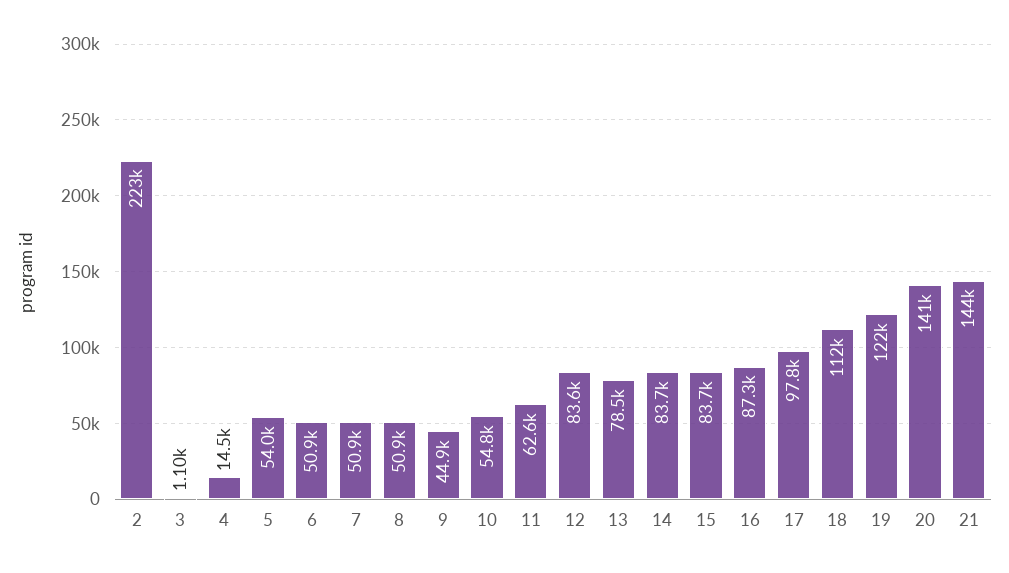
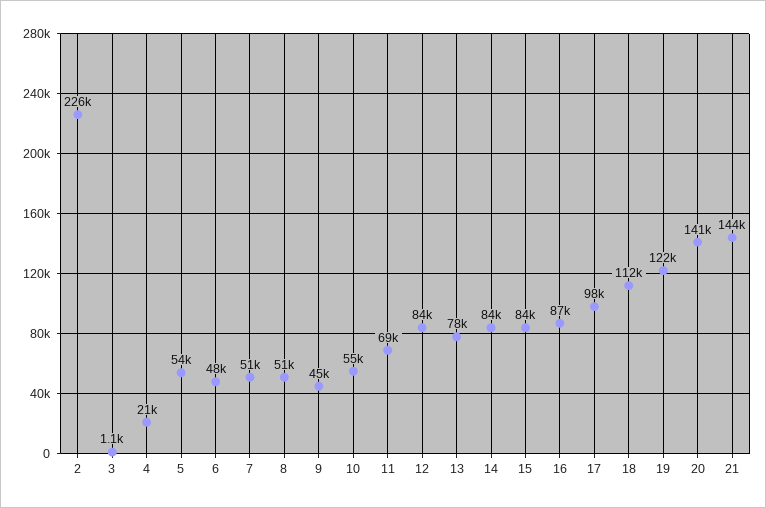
  {
-   "2": 223000,
+   "2": 226000,
    "3": 1100,
-   "4": 14500,
+   "4": 21000,
    "5": 54000,
-   "6": 50900,
+   "6": 48000,
    "7": 50900,
    "8": 50900,
    "9": 44900,
    "10": 54800,
-   "11": 62600,
+   "11": 69000,
    "12": 83600,
    "13": 78500,
    "14": 83700,
    "15": 83700,
    "16": 87300,
    "17": 97800,
    "18": 112000,
    "19": 122000,
    "20": 141000,
    "21": 144000
  }

